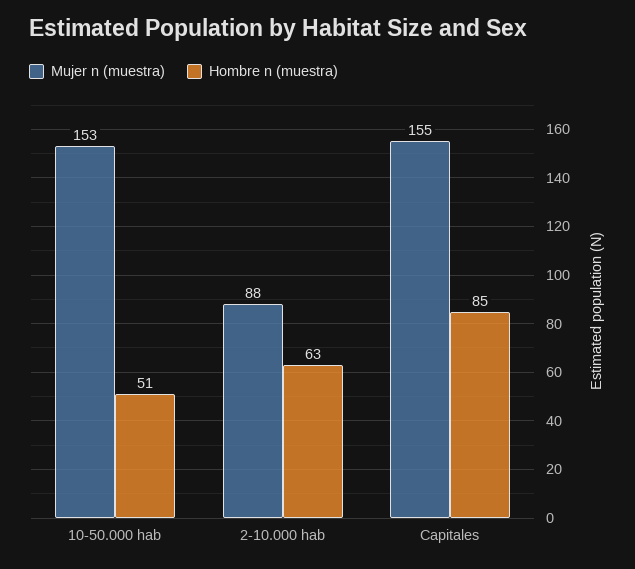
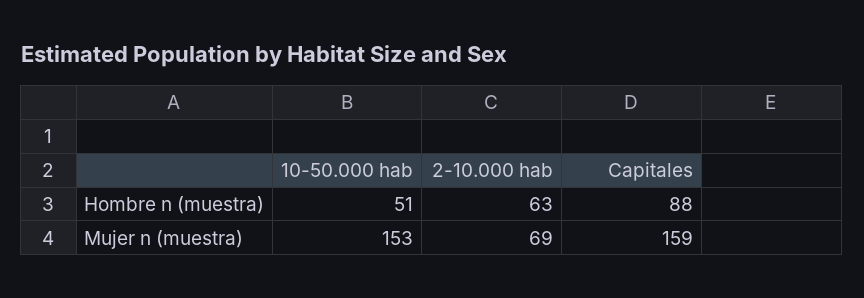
  {
    "Mujer n (muestra)": {
      "10-50.000 hab": 153,
-     "2-10.000 hab": 88,
+     "2-10.000 hab": 69,
-     "Capitales": 155
+     "Capitales": 159
    },
    "Hombre n (muestra)": {
      "10-50.000 hab": 51,
      "2-10.000 hab": 63,
-     "Capitales": 85
+     "Capitales": 88
    }
  }

